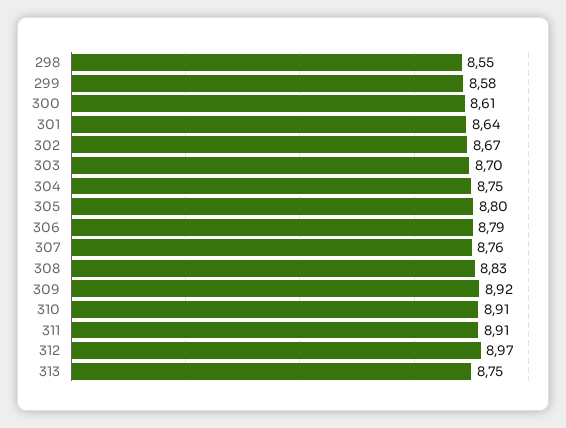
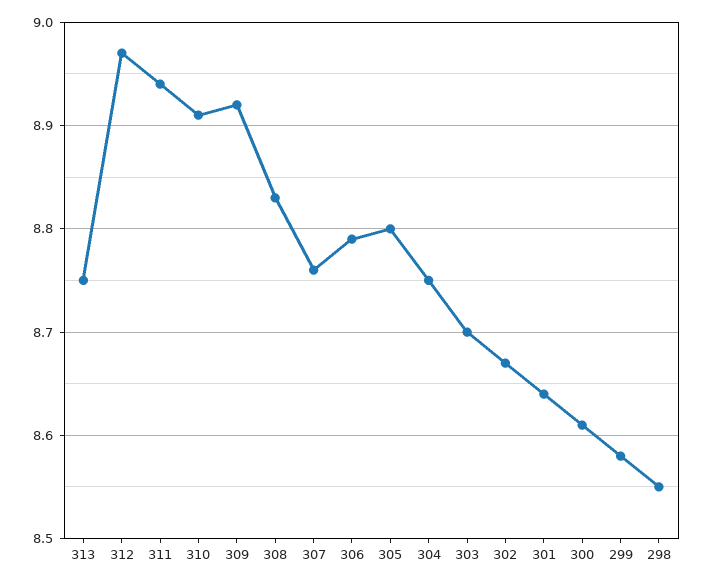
  {
    "298": 8.55,
    "299": 8.58,
    "300": 8.61,
    "301": 8.64,
    "302": 8.67,
    "303": 8.7,
    "304": 8.75,
    "305": 8.8,
    "306": 8.79,
    "307": 8.76,
    "308": 8.83,
    "309": 8.92,
    "310": 8.91,
-   "311": 8.91,
+   "311": 8.94,
    "312": 8.97,
    "313": 8.75
  }

